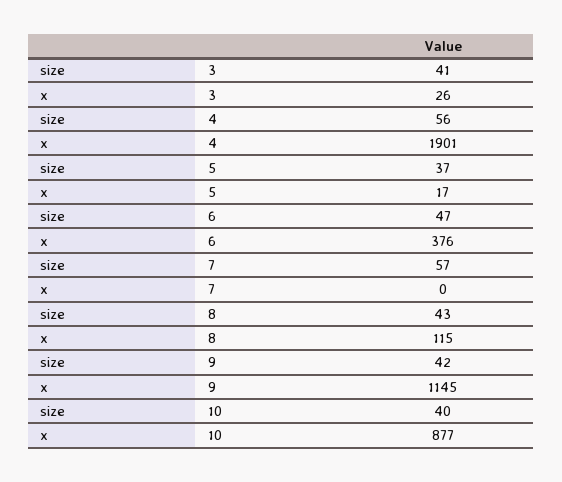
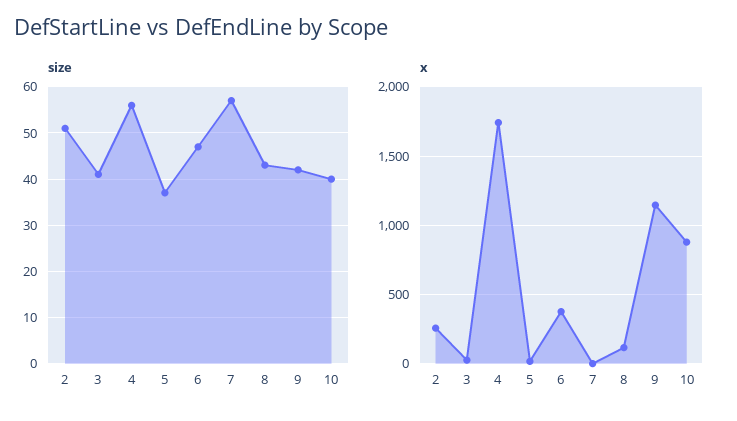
  {
    "size": {
      "3": 41,
      "4": 56,
      "5": 37,
      "6": 47,
      "7": 57,
      "8": 43,
      "9": 42,
-     "10": 40
+     "10": 40,
+     "2": 50
    },
    "x": {
      "3": 26,
-     "4": 1901,
+     "4": 1750,
      "5": 17,
      "6": 376,
      "7": 0,
      "8": 115,
      "9": 1145,
-     "10": 877
+     "10": 877,
+     "2": 250
    }
  }

